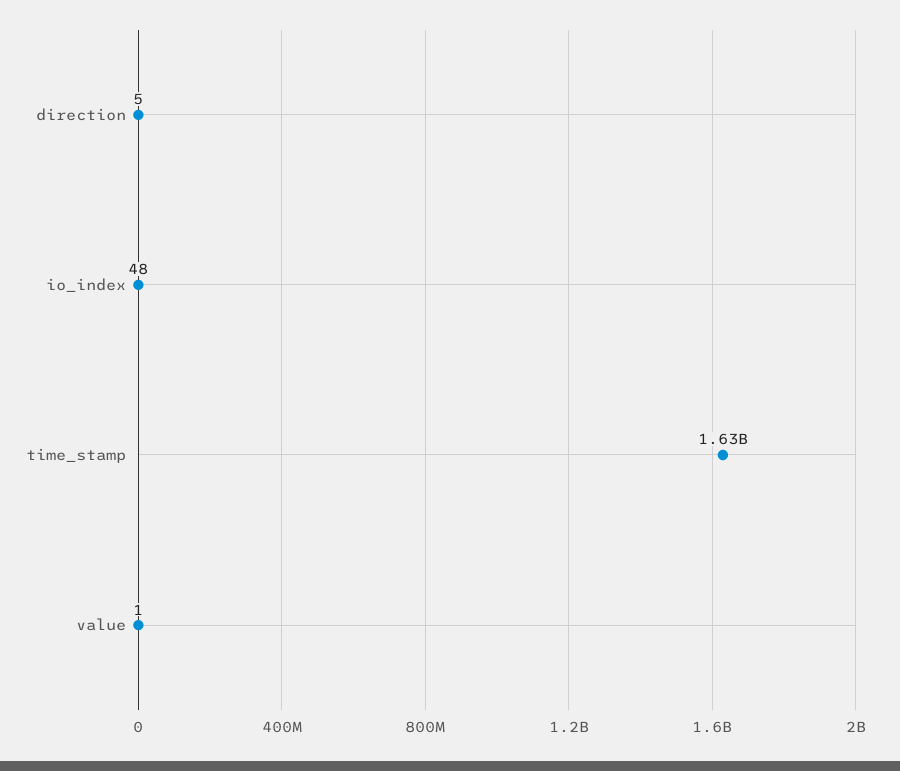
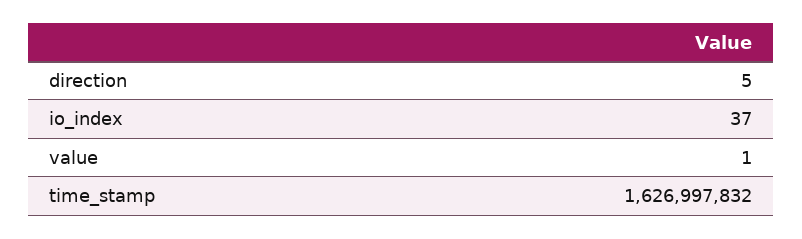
  {
    "direction": 5,
-   "io_index": 48,
+   "io_index": 37,
    "time_stamp": 1626997832,
    "value": 1
  }

